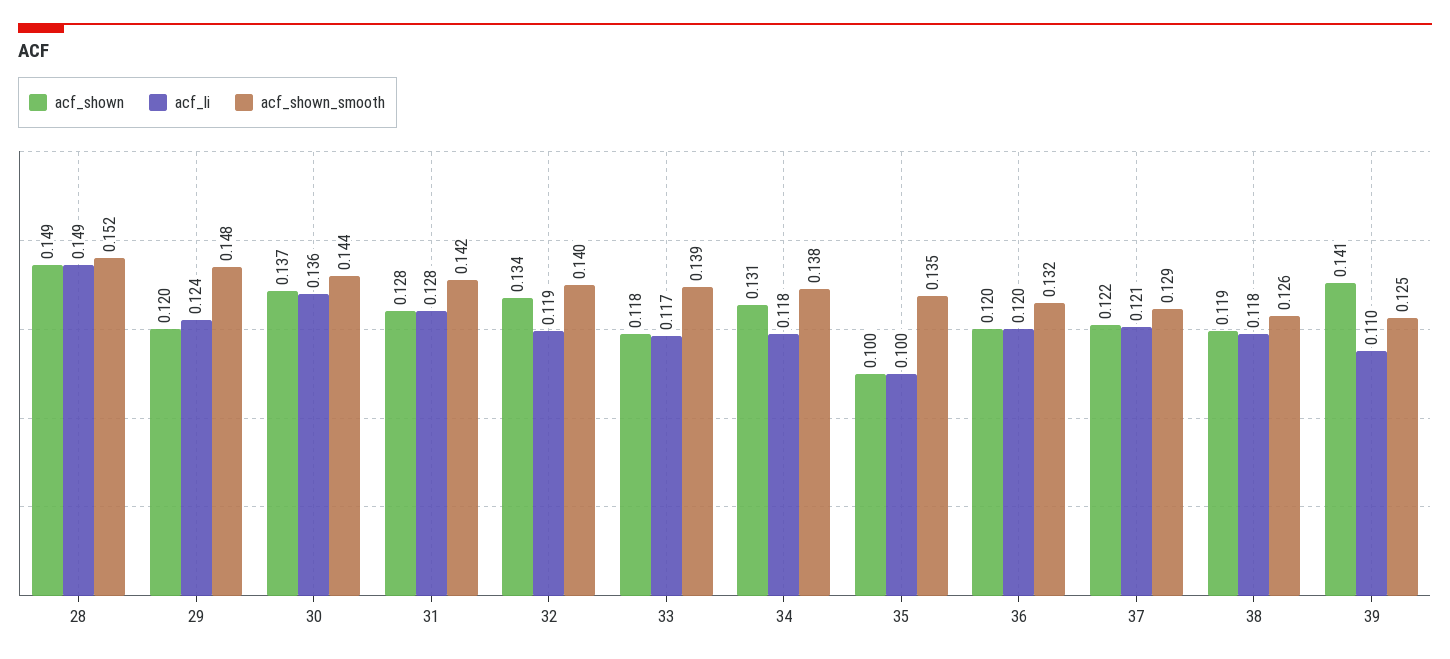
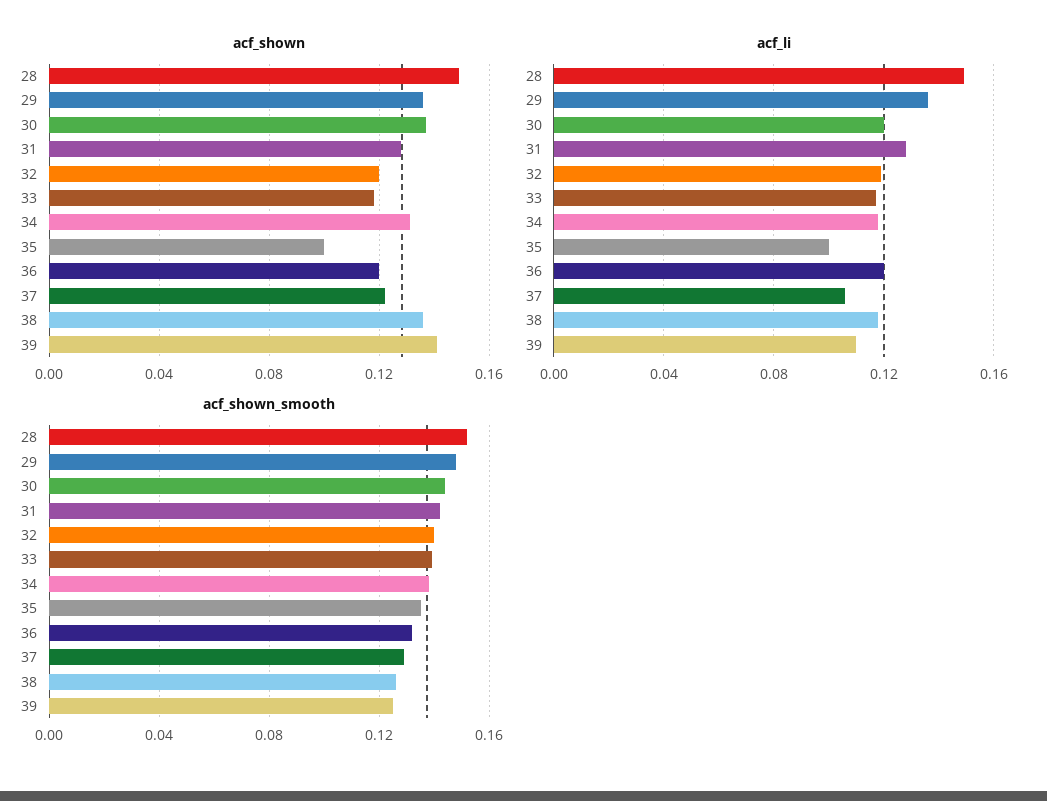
  {
    "acf_shown": {
      "28": 0.149,
-     "29": 0.12,
+     "29": 0.135,
      "30": 0.137,
      "31": 0.128,
-     "32": 0.134,
+     "32": 0.12,
      "33": 0.118,
      "34": 0.131,
      "35": 0.1,
      "36": 0.12,
      "37": 0.122,
-     "38": 0.119,
+     "38": 0.135,
      "39": 0.141
    },
    "acf_li": {
      "28": 0.149,
-     "29": 0.124,
+     "29": 0.135,
-     "30": 0.136,
+     "30": 0.12,
      "31": 0.128,
      "32": 0.119,
      "33": 0.117,
      "34": 0.118,
      "35": 0.1,
      "36": 0.12,
-     "37": 0.121,
+     "37": 0.105,
      "38": 0.118,
      "39": 0.11
    },
    "acf_shown_smooth": {
      "28": 0.152,
      "29": 0.148,
      "30": 0.144,
      "31": 0.142,
      "32": 0.14,
      "33": 0.139,
      "34": 0.138,
      "35": 0.135,
      "36": 0.132,
      "37": 0.129,
      "38": 0.126,
      "39": 0.125
    }
  }

